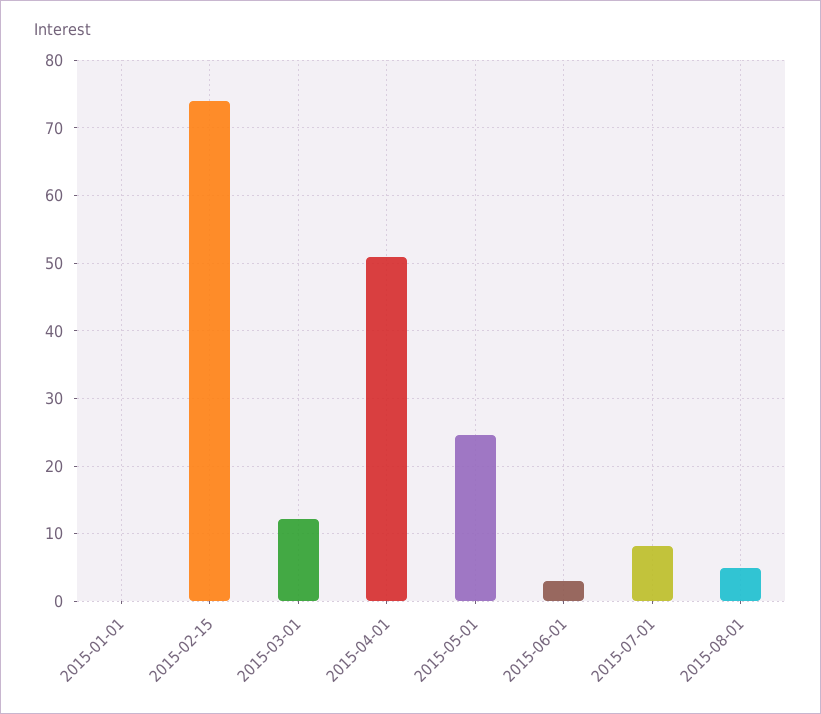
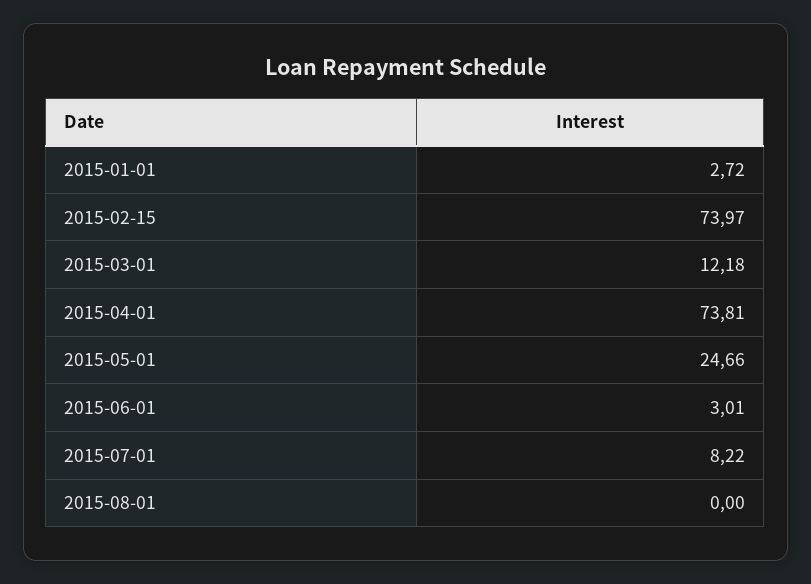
  {
-   "2015-01-01": 0,
+   "2015-01-01": 2.72,
    "2015-02-15": 73.97,
    "2015-03-01": 12.18,
-   "2015-04-01": 51,
+   "2015-04-01": 73.81,
    "2015-05-01": 24.66,
    "2015-06-01": 3.01,
    "2015-07-01": 8.22,
-   "2015-08-01": 5
+   "2015-08-01": 0
  }

